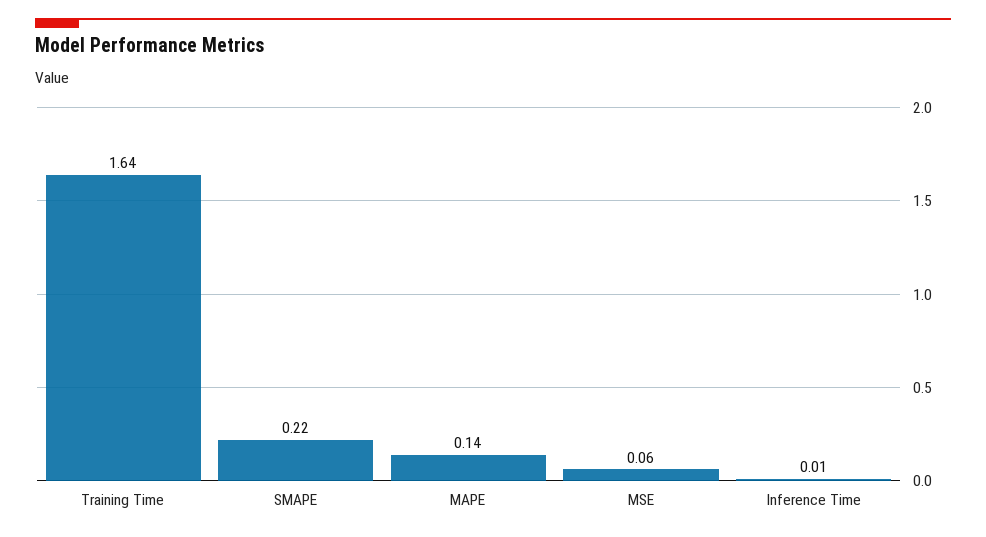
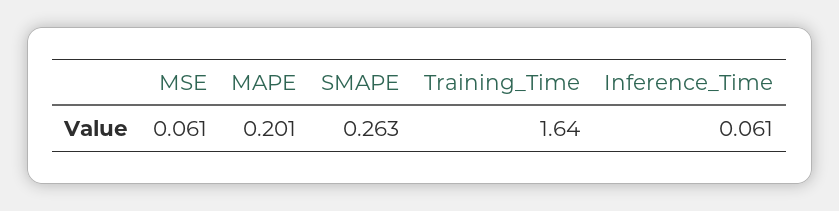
  {
    "Training Time": 1.64,
-   "SMAPE": 0.22,
+   "SMAPE": 0.263,
-   "MAPE": 0.14,
+   "MAPE": 0.201,
    "MSE": 0.061,
-   "Inference Time": 0.01
+   "Inference Time": 0.061
  }

